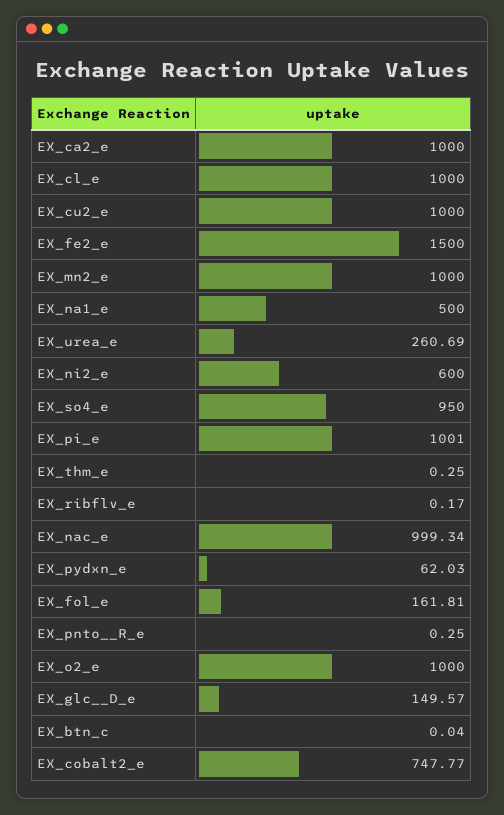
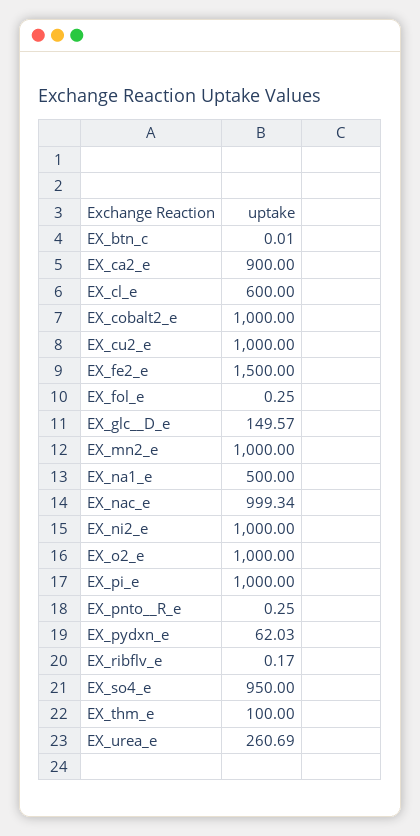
  {
-   "EX_ca2_e": 1000,
+   "EX_ca2_e": 900,
-   "EX_cl_e": 1000,
+   "EX_cl_e": 600,
    "EX_cu2_e": 1000,
    "EX_fe2_e": 1500,
    "EX_mn2_e": 1000,
    "EX_na1_e": 500,
    "EX_urea_e": 260.69,
-   "EX_ni2_e": 600,
+   "EX_ni2_e": 1000,
    "EX_so4_e": 950,
-   "EX_pi_e": 1001,
+   "EX_pi_e": 1000,
-   "EX_thm_e": 0.25,
+   "EX_thm_e": 100,
    "EX_ribflv_e": 0.17,
    "EX_nac_e": 999.34,
    "EX_pydxn_e": 62.03,
-   "EX_fol_e": 161.81,
+   "EX_fol_e": 0.25,
    "EX_pnto__R_e": 0.25,
    "EX_o2_e": 1000,
    "EX_glc__D_e": 149.57,
-   "EX_btn_c": 0.04,
+   "EX_btn_c": 0.01,
-   "EX_cobalt2_e": 747.77
+   "EX_cobalt2_e": 1000
  }

